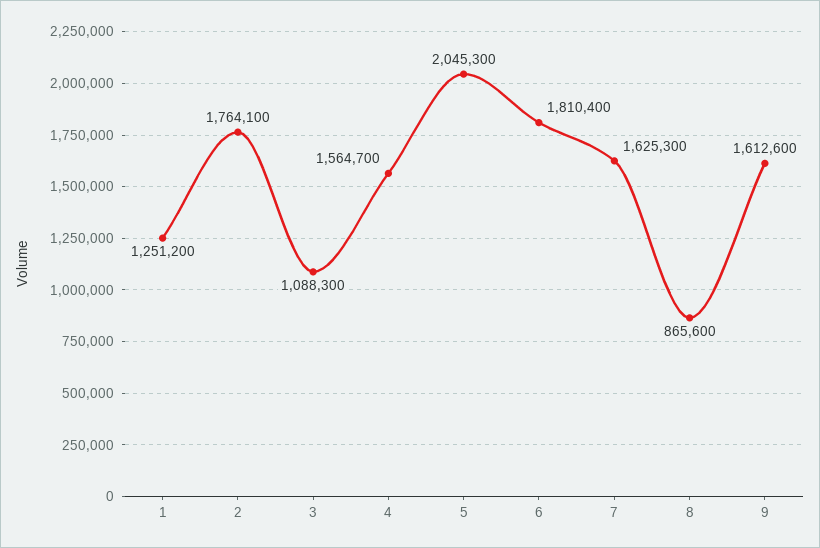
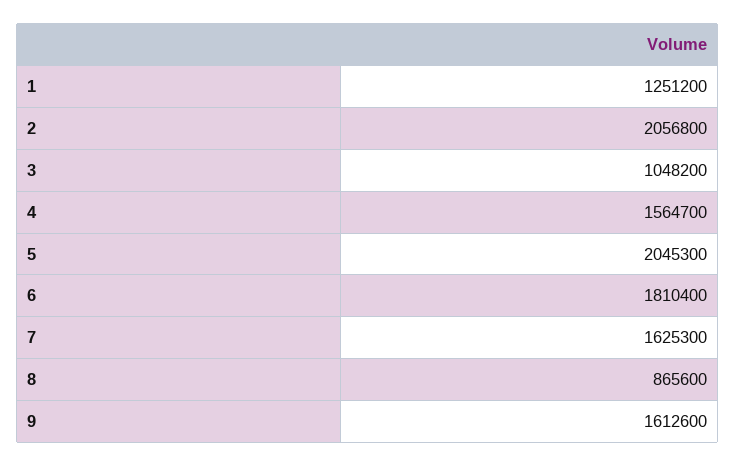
  {
    "1": 1251200,
-   "2": 1764100,
+   "2": 2056800,
-   "3": 1088300,
+   "3": 1048200,
    "4": 1564700,
    "5": 2045300,
    "6": 1810400,
    "7": 1625300,
    "8": 865600,
    "9": 1612600
  }

